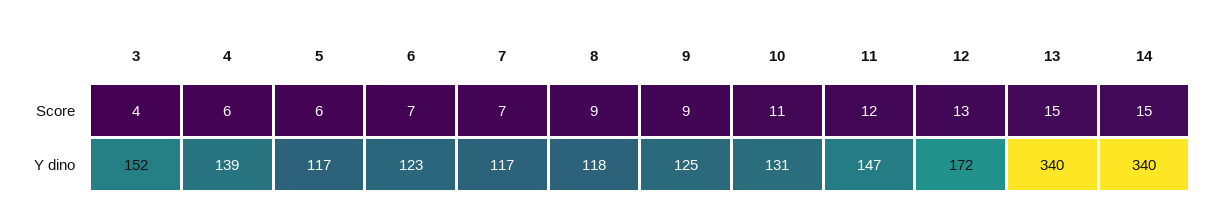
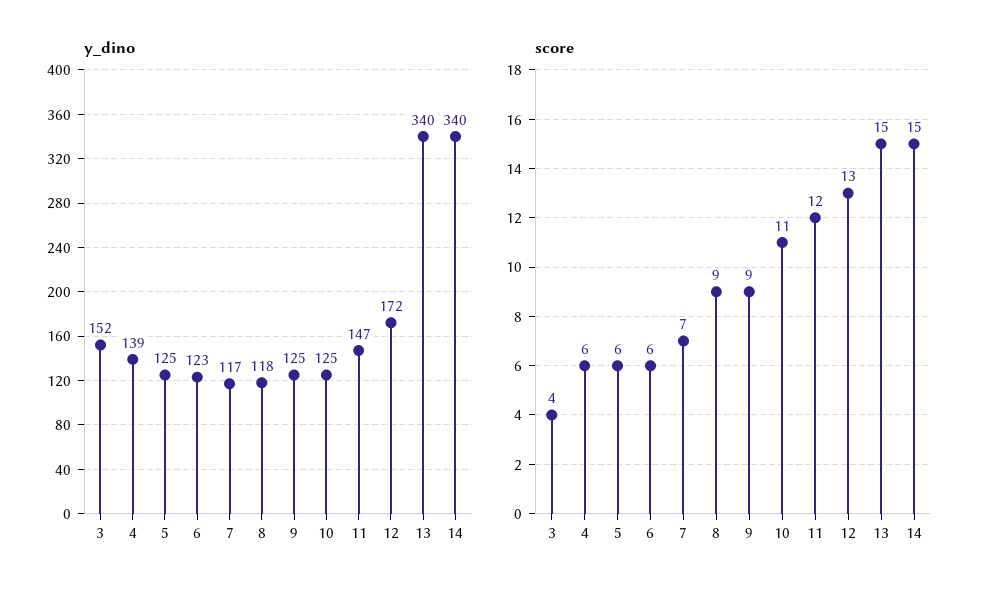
  {
    "Score": {
      "3": 4,
      "4": 6,
      "5": 6,
-     "6": 7,
+     "6": 6,
      "7": 7,
      "8": 9,
      "9": 9,
      "10": 11,
      "11": 12,
      "12": 13,
      "13": 15,
      "14": 15
    },
    "Y dino": {
      "3": 152,
      "4": 139,
-     "5": 117,
+     "5": 125,
      "6": 123,
      "7": 117,
      "8": 118,
      "9": 125,
-     "10": 131,
+     "10": 125,
      "11": 147,
      "12": 172,
      "13": 340,
      "14": 340
    }
  }

